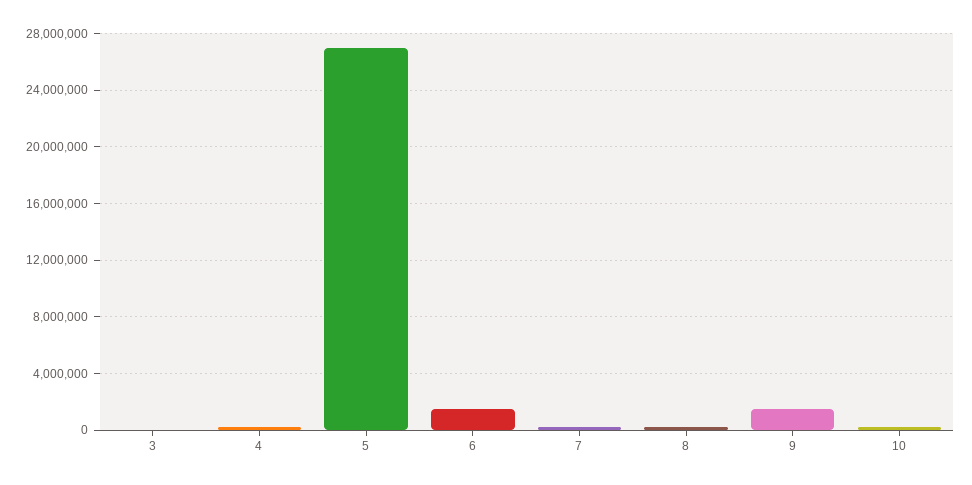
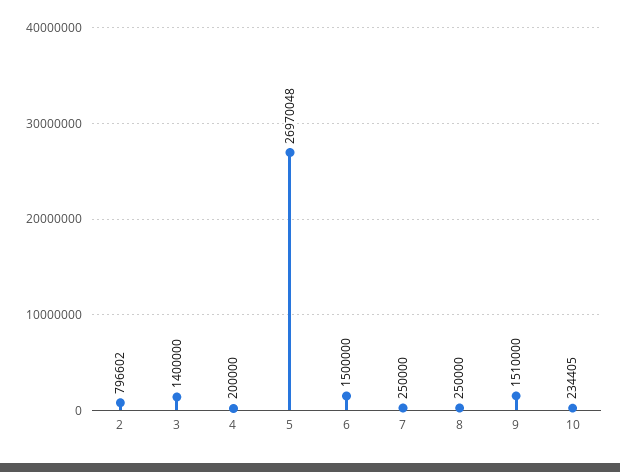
  {
-   "3": 0,
+   "3": 1400000,
    "4": 200000,
    "5": 26970048,
    "6": 1500000,
    "7": 250000,
    "8": 250000,
    "9": 1510000,
-   "10": 234405
+   "10": 234405,
+   "2": 796602
  }

